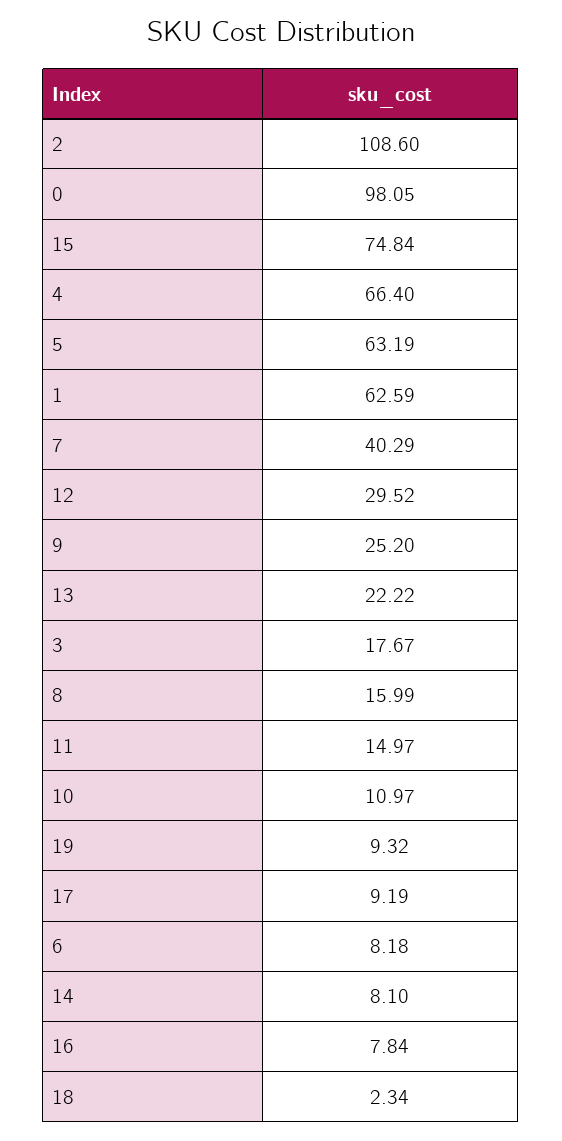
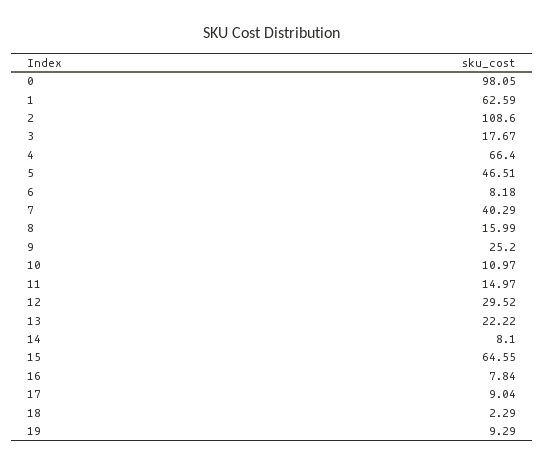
  {
    "2": 108.6,
    "0": 98.05,
-   "15": 74.84,
+   "15": 64.55,
    "4": 66.4,
-   "5": 63.19,
+   "5": 46.51,
    "1": 62.59,
    "7": 40.29,
    "12": 29.52,
    "9": 25.2,
    "13": 22.22,
    "3": 17.67,
    "8": 15.99,
    "11": 14.97,
    "10": 10.97,
-   "19": 9.32,
+   "19": 9.29,
-   "17": 9.19,
+   "17": 9.04,
    "6": 8.18,
    "14": 8.1,
    "16": 7.84,
-   "18": 2.34
+   "18": 2.29
  }

